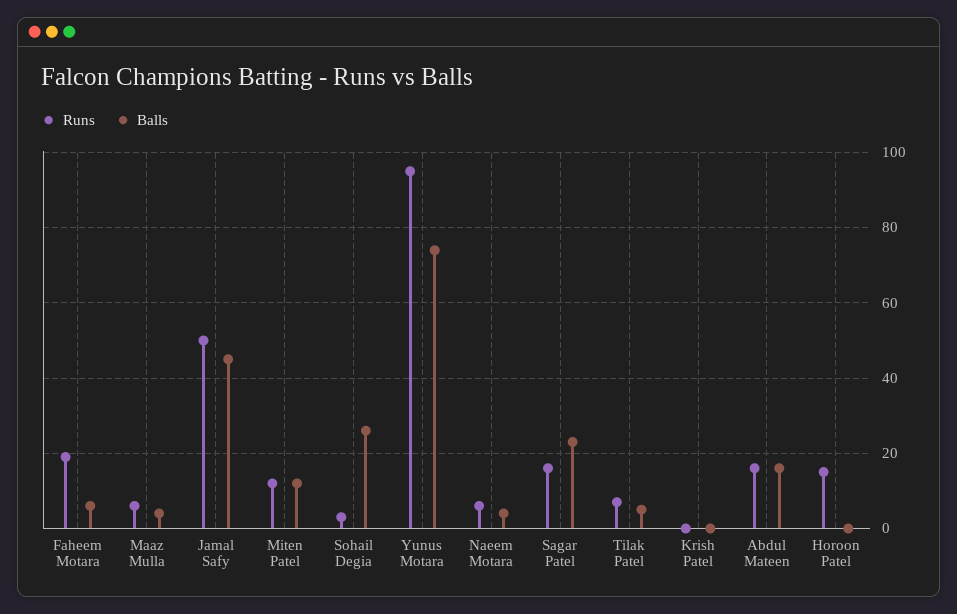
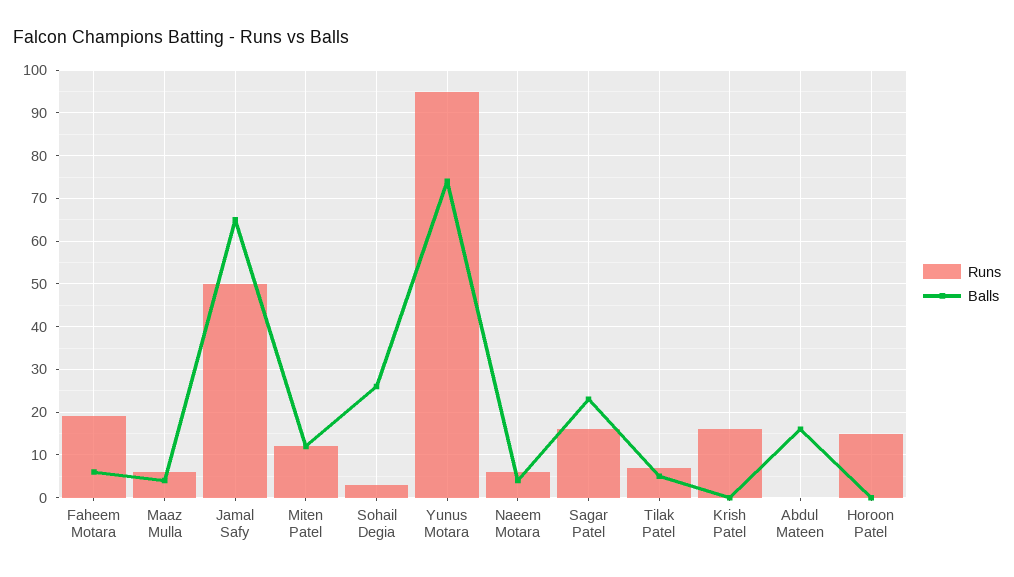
  {
    "Runs": {
      "Faheem Motara": 20,
      "Maaz Mulla": 5,
      "Jamal Safy": 50,
      "Miten Patel": 10,
      "Sohail Degia": 5,
      "Yunus Motara": 95,
      "Naeem Motara": 5,
      "Sagar Patel": 15,
      "Tilak Patel": 5,
-     "Krish Patel": 0,
+     "Krish Patel": 15,
-     "Abdul Mateen": 15,
+     "Abdul Mateen": 0,
      "Horoon Patel": 15
    },
    "Balls": {
      "Faheem Motara": 5,
      "Maaz Mulla": 5,
-     "Jamal Safy": 45,
+     "Jamal Safy": 65,
      "Miten Patel": 10,
      "Sohail Degia": 25,
      "Yunus Motara": 75,
      "Naeem Motara": 5,
      "Sagar Patel": 25,
      "Tilak Patel": 5,
      "Krish Patel": 0,
      "Abdul Mateen": 15,
      "Horoon Patel": 0
    }
  }

